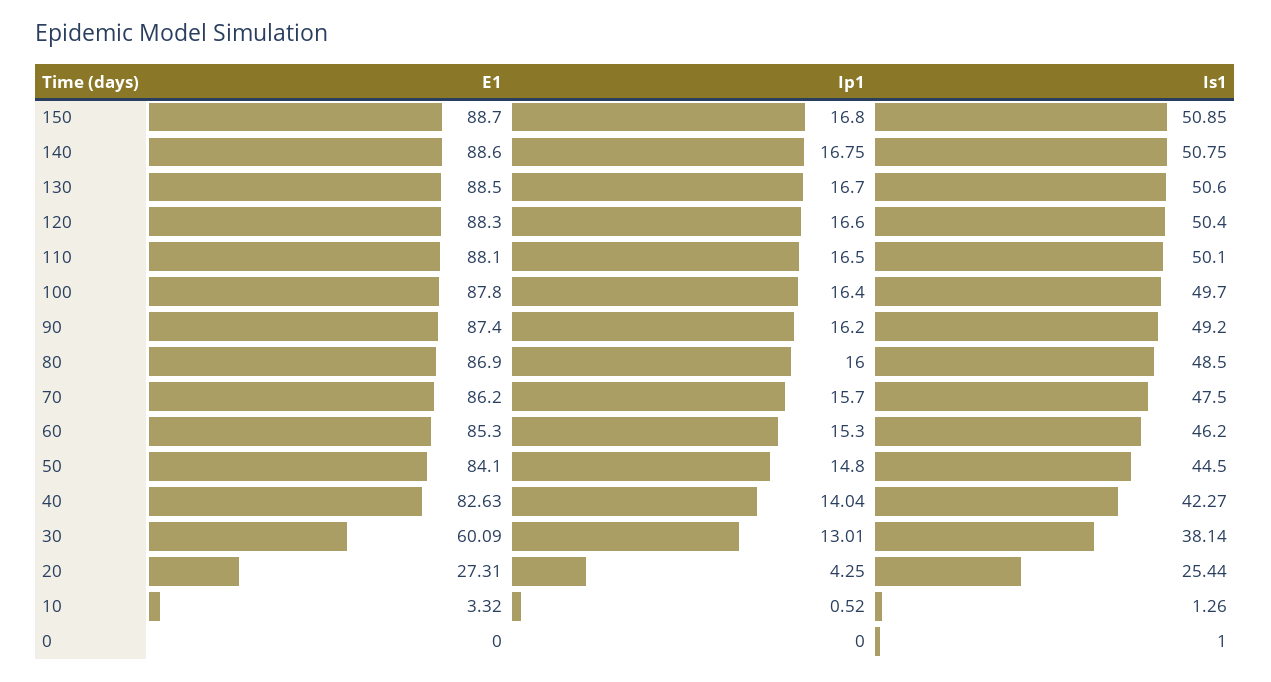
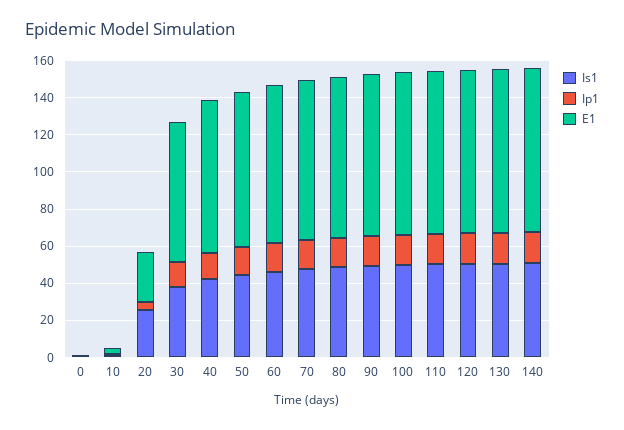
  {
    "E1": {
-     "150": 88.7,
      "140": 88.6,
      "130": 88.5,
      "120": 88.3,
      "110": 88.1,
      "100": 87.8,
      "90": 87.4,
      "80": 86.9,
      "70": 86.2,
      "60": 85.3,
      "50": 84.1,
      "40": 82.63,
-     "30": 60.09,
+     "30": 75,
      "20": 27.31,
      "10": 3.32,
      "0": 0
    },
    "Ip1": {
-     "150": 16.8,
      "140": 16.75,
      "130": 16.7,
      "120": 16.6,
      "110": 16.5,
      "100": 16.4,
      "90": 16.2,
      "80": 16,
      "70": 15.7,
      "60": 15.3,
      "50": 14.8,
      "40": 14.04,
      "30": 13.01,
      "20": 4.25,
      "10": 0.52,
      "0": 0
    },
    "Is1": {
-     "150": 50.85,
      "140": 50.75,
      "130": 50.6,
      "120": 50.4,
      "110": 50.1,
      "100": 49.7,
      "90": 49.2,
      "80": 48.5,
      "70": 47.5,
      "60": 46.2,
      "50": 44.5,
      "40": 42.27,
      "30": 38.14,
      "20": 25.44,
      "10": 1.26,
      "0": 1
    }
  }

